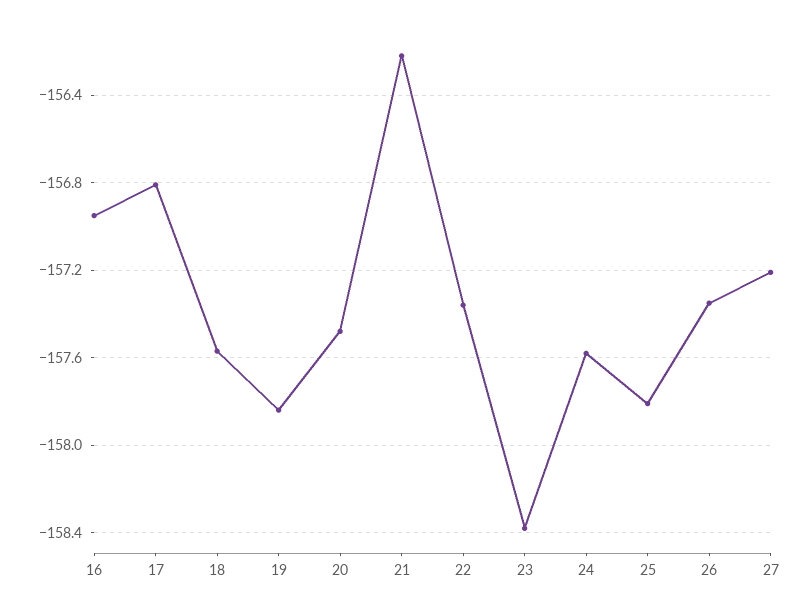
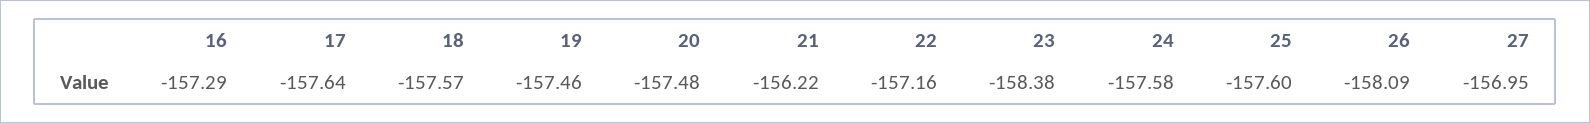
  {
-   "16": -156.95,
+   "16": -157.29,
-   "17": -156.8,
+   "17": -157.64,
    "18": -157.57,
-   "19": -157.85,
+   "19": -157.46,
    "20": -157.48,
    "21": -156.22,
-   "22": -157.35,
+   "22": -157.16,
    "23": -158.38,
    "24": -157.58,
-   "25": -157.8,
+   "25": -157.6,
-   "26": -157.35,
+   "26": -158.09,
-   "27": -157.2
+   "27": -156.95
  }

